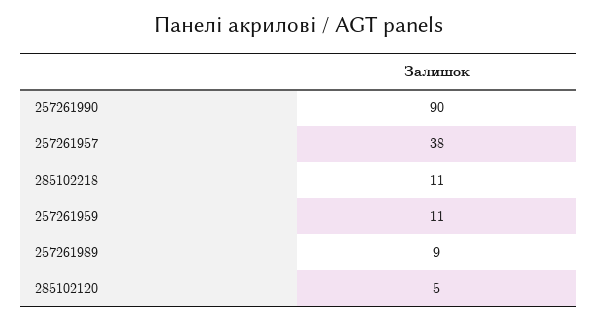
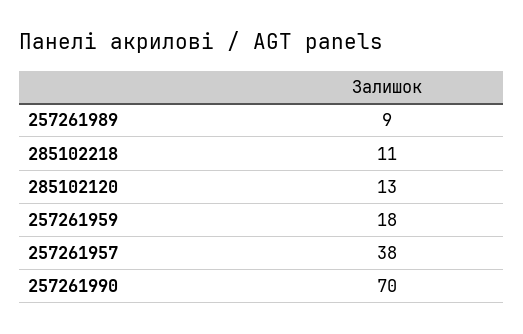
  {
-   "257261990": 90,
+   "257261990": 70,
    "257261957": 38,
    "285102218": 11,
-   "257261959": 11,
+   "257261959": 18,
    "257261989": 9,
-   "285102120": 5
+   "285102120": 13
  }

